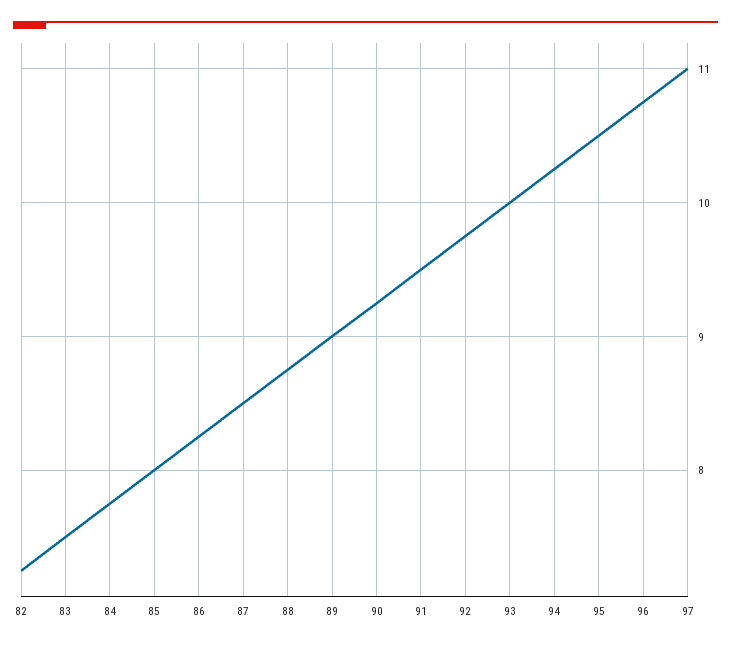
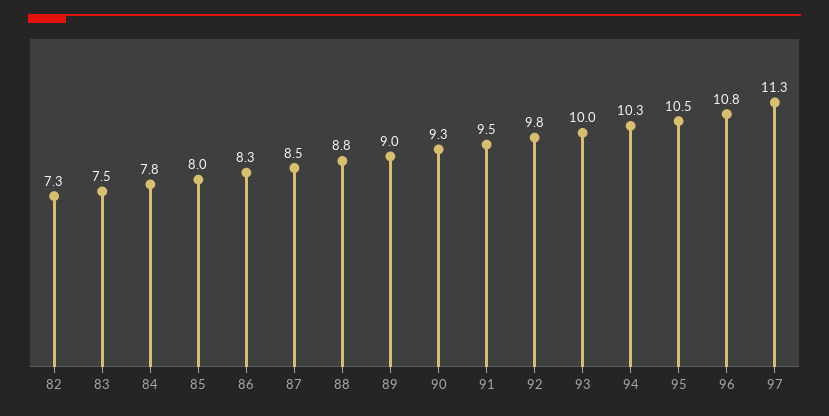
  {
    "82": 7.3,
    "83": 7.5,
    "84": 7.8,
    "85": 8,
    "86": 8.3,
    "87": 8.5,
    "88": 8.8,
    "89": 9,
    "90": 9.3,
    "91": 9.5,
    "92": 9.8,
    "93": 10,
    "94": 10.3,
    "95": 10.5,
    "96": 10.8,
-   "97": 11
+   "97": 11.3
  }

